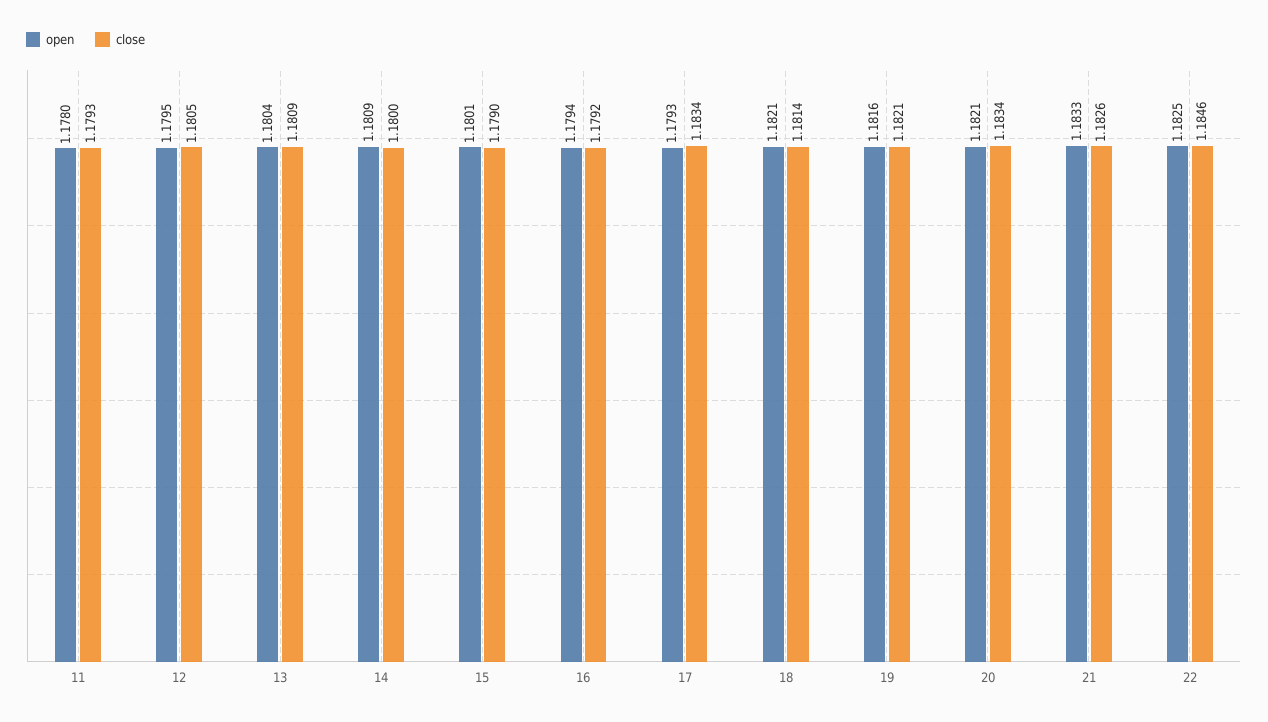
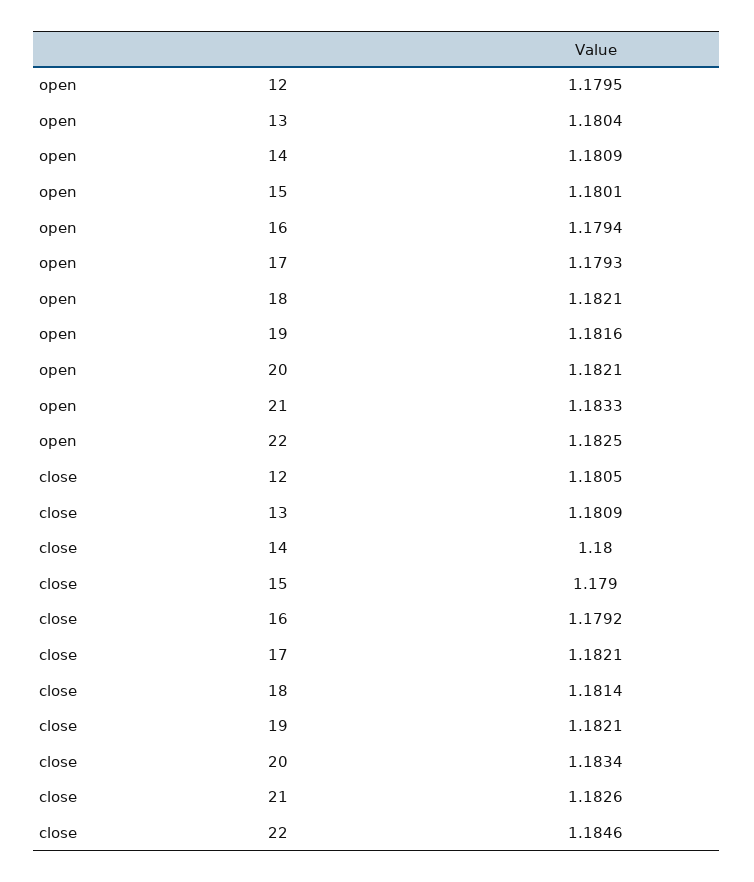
  {
    "open": {
-     "11": 1.178,
      "12": 1.1795,
      "13": 1.1804,
      "14": 1.1809,
      "15": 1.1801,
      "16": 1.1794,
      "17": 1.1793,
      "18": 1.1821,
      "19": 1.1816,
      "20": 1.1821,
      "21": 1.1833,
      "22": 1.1825
    },
    "close": {
-     "11": 1.1793,
      "12": 1.1805,
      "13": 1.1809,
      "14": 1.18,
      "15": 1.179,
      "16": 1.1792,
-     "17": 1.1834,
+     "17": 1.1821,
      "18": 1.1814,
      "19": 1.1821,
      "20": 1.1834,
      "21": 1.1826,
      "22": 1.1846
    }
  }

